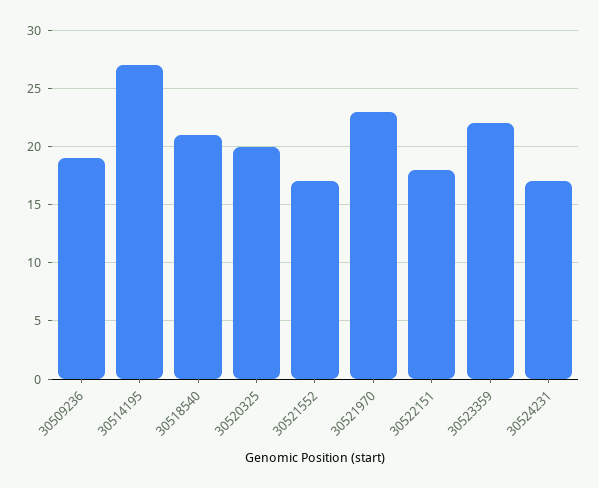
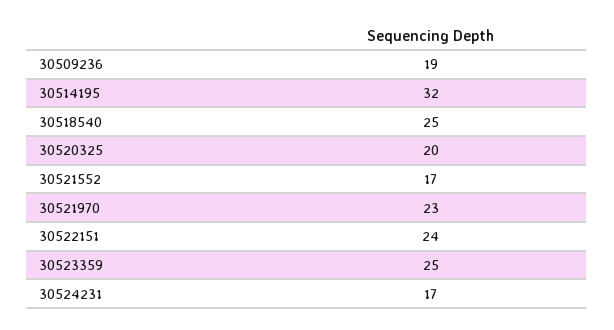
  {
    "30509236": 19,
-   "30514195": 27,
+   "30514195": 32,
-   "30518540": 21,
+   "30518540": 25,
    "30520325": 20,
    "30521552": 17,
    "30521970": 23,
-   "30522151": 18,
+   "30522151": 24,
-   "30523359": 22,
+   "30523359": 25,
    "30524231": 17
  }

